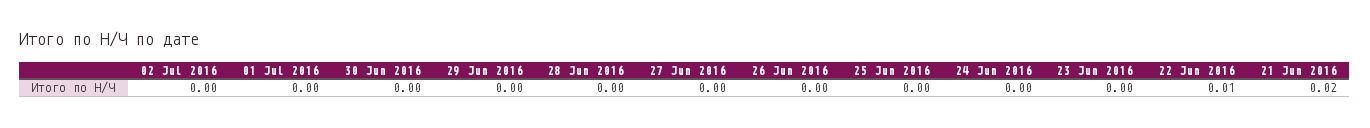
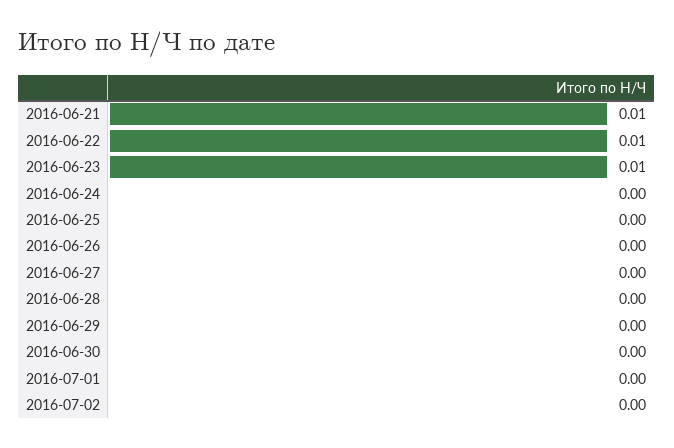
  {
    "02 Jul 2016": 0,
    "01 Jul 2016": 0,
    "30 Jun 2016": 0,
    "29 Jun 2016": 0,
    "28 Jun 2016": 0,
    "27 Jun 2016": 0,
    "26 Jun 2016": 0,
    "25 Jun 2016": 0,
    "24 Jun 2016": 0,
-   "23 Jun 2016": 0,
+   "23 Jun 2016": 0.01,
    "22 Jun 2016": 0.01,
-   "21 Jun 2016": 0.02
+   "21 Jun 2016": 0.01
  }

